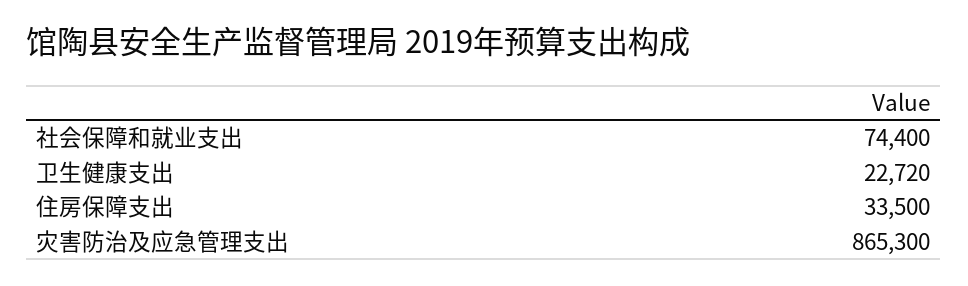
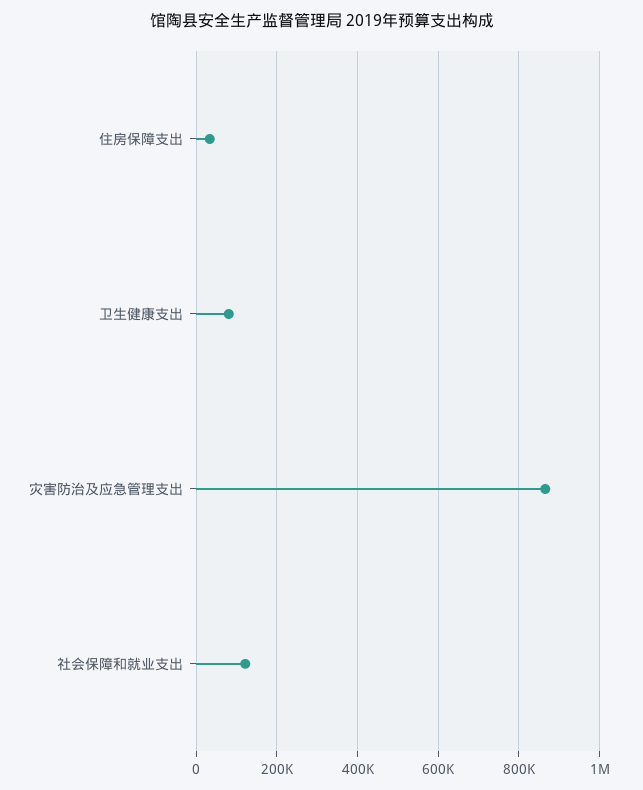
  {
-   "社会保障和就业支出": 74400,
+   "社会保障和就业支出": 120000,
-   "卫生健康支出": 22720,
+   "卫生健康支出": 80000,
    "住房保障支出": 33500,
    "灾害防治及应急管理支出": 865300
  }

